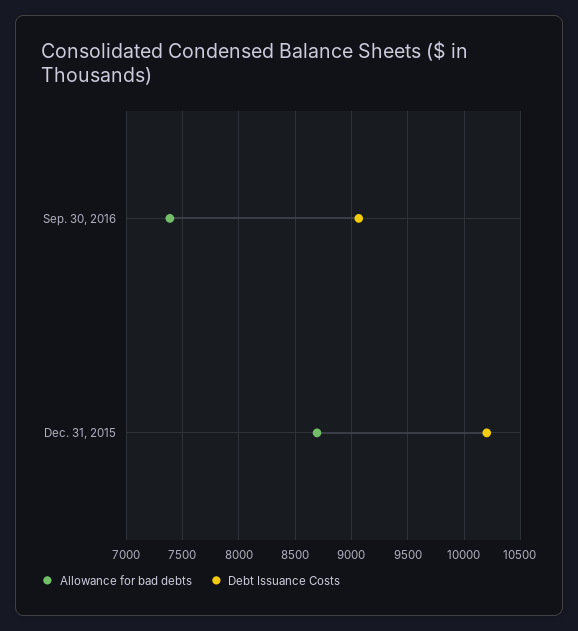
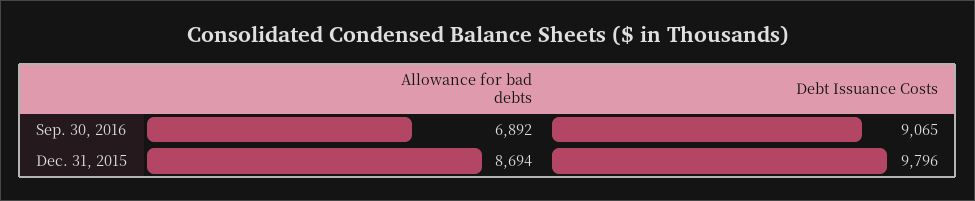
  {
    "Allowance for bad debts": {
-     "Sep. 30, 2016": 7400,
+     "Sep. 30, 2016": 6892,
      "Dec. 31, 2015": 8694
    },
    "Debt Issuance Costs": {
      "Sep. 30, 2016": 9065,
-     "Dec. 31, 2015": 10200
+     "Dec. 31, 2015": 9796
    }
  }

